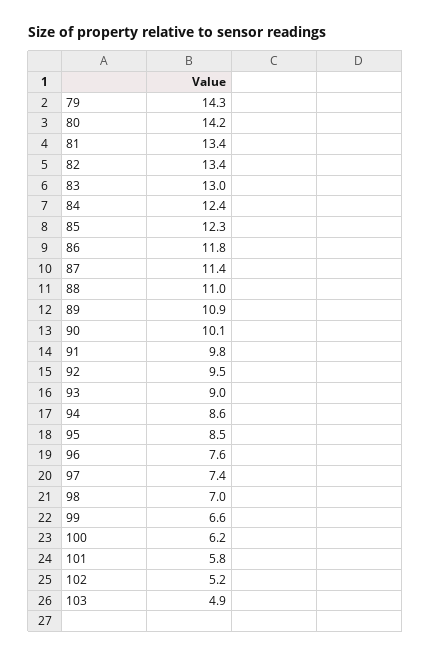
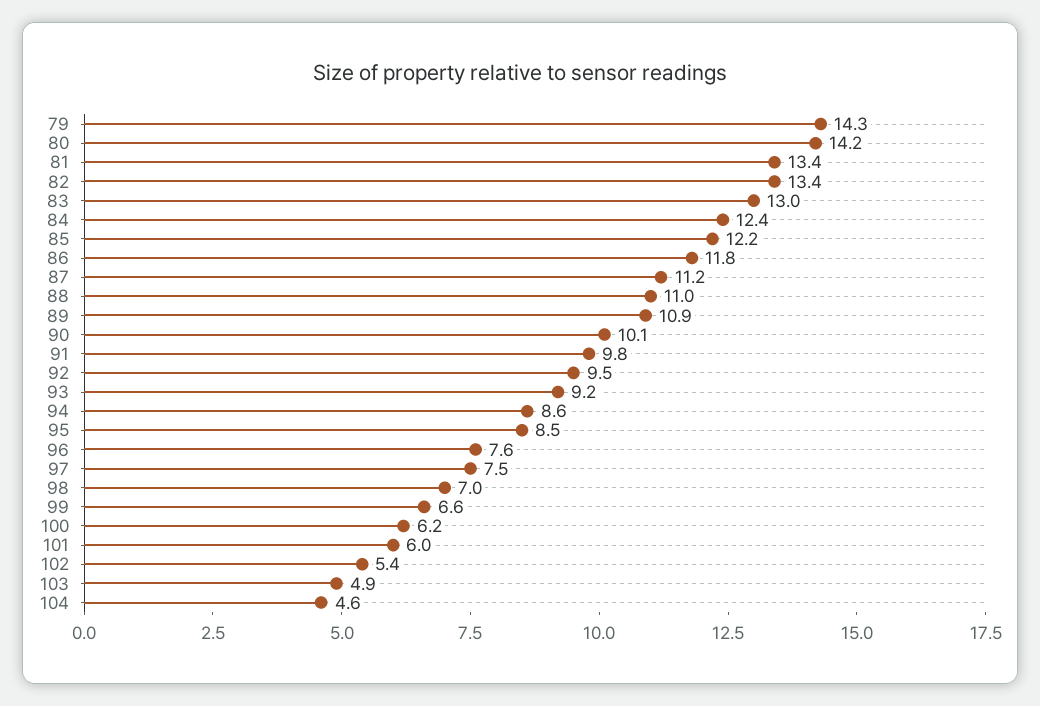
  {
    "79": 14.3,
    "80": 14.2,
    "81": 13.4,
    "82": 13.4,
    "83": 13,
    "84": 12.4,
-   "85": 12.3,
+   "85": 12.2,
    "86": 11.8,
-   "87": 11.4,
+   "87": 11.2,
    "88": 11,
    "89": 10.9,
    "90": 10.1,
    "91": 9.8,
    "92": 9.5,
-   "93": 9,
+   "93": 9.2,
    "94": 8.6,
    "95": 8.5,
    "96": 7.6,
-   "97": 7.4,
+   "97": 7.5,
    "98": 7,
    "99": 6.6,
    "100": 6.2,
-   "101": 5.8,
+   "101": 6,
-   "102": 5.2,
+   "102": 5.4,
-   "103": 4.9
+   "103": 4.9,
+   "104": 4.6
  }

